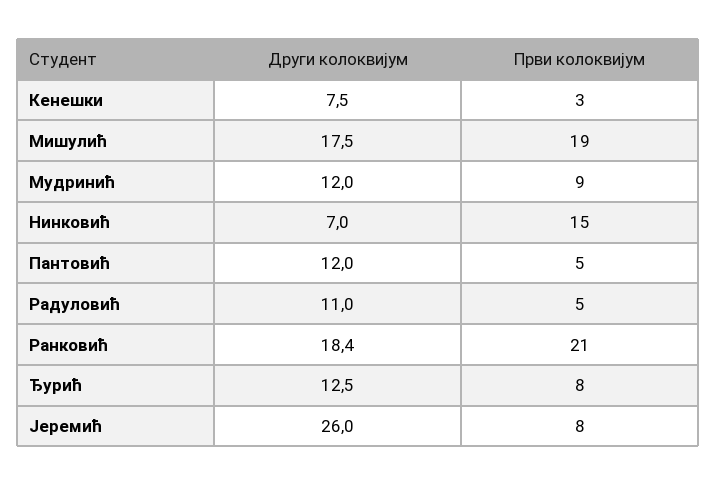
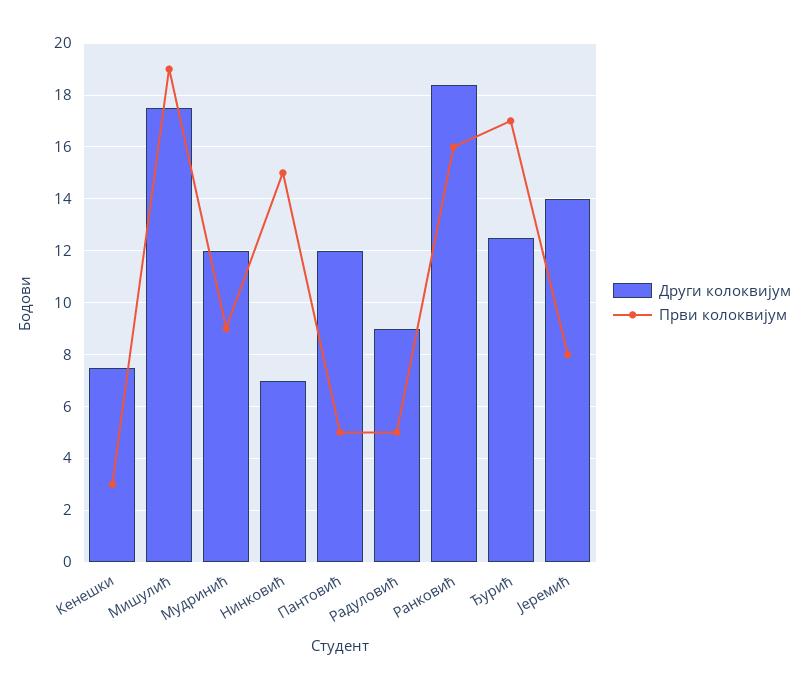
  {
    "Други колоквијум": {
      "Кенешки": 7.5,
      "Мишулић": 17.5,
      "Мудринић": 12,
      "Нинковић": 7,
      "Пантовић": 12,
-     "Радуловић": 11,
+     "Радуловић": 9,
      "Ранковић": 18.4,
      "Ђурић": 12.5,
-     "Јеремић": 26
+     "Јеремић": 14
    },
    "Први колоквијум": {
      "Кенешки": 3,
      "Мишулић": 19,
      "Мудринић": 9,
      "Нинковић": 15,
      "Пантовић": 5,
      "Радуловић": 5,
-     "Ранковић": 21,
+     "Ранковић": 16,
-     "Ђурић": 8,
+     "Ђурић": 17,
      "Јеремић": 8
    }
  }

